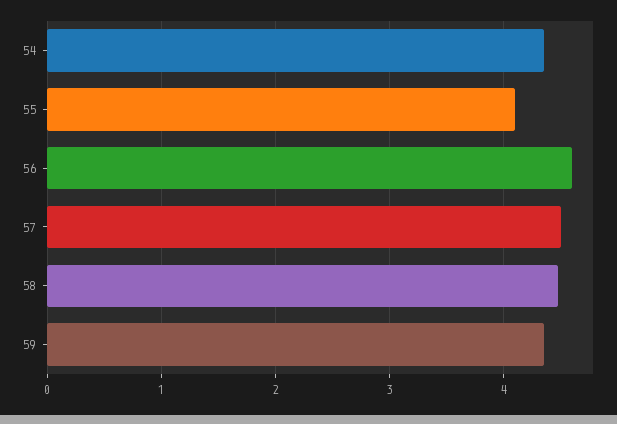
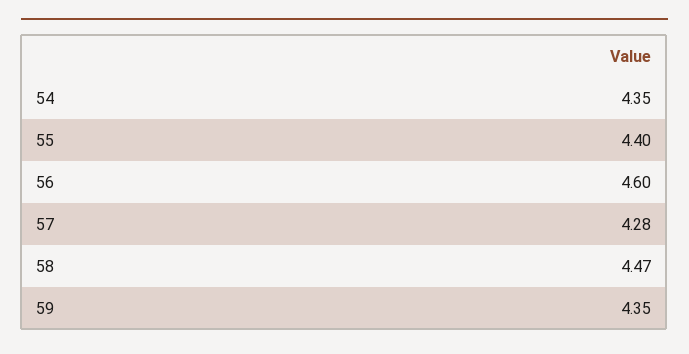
  {
    "54": 4.35,
-   "55": 4.1,
+   "55": 4.4,
    "56": 4.6,
-   "57": 4.5,
+   "57": 4.28,
    "58": 4.47,
    "59": 4.35
  }

